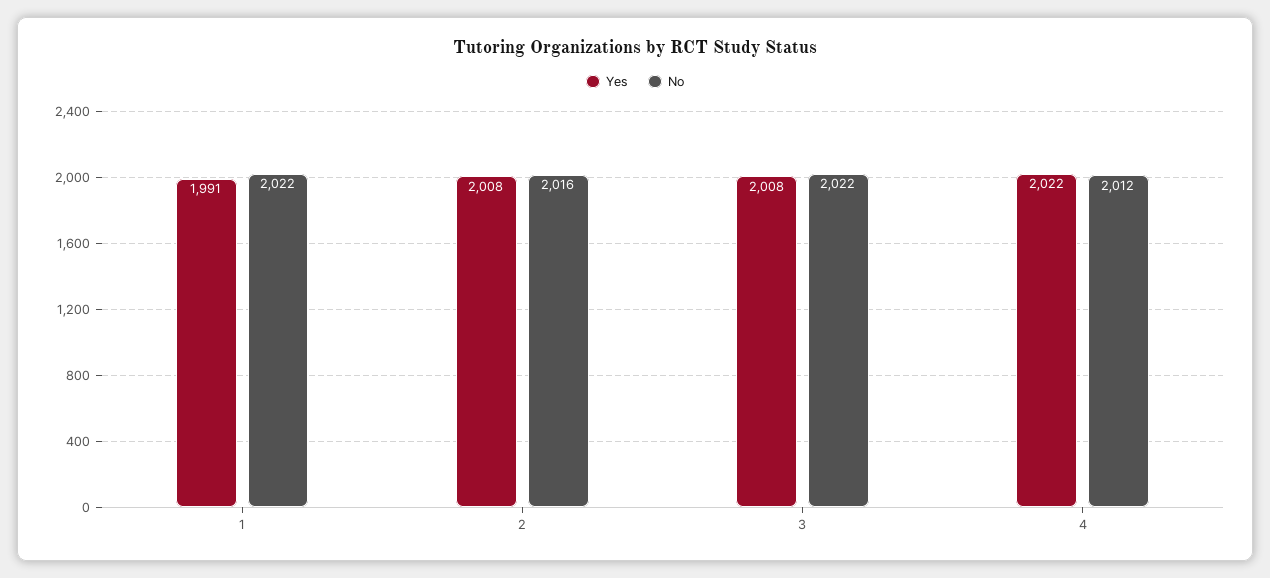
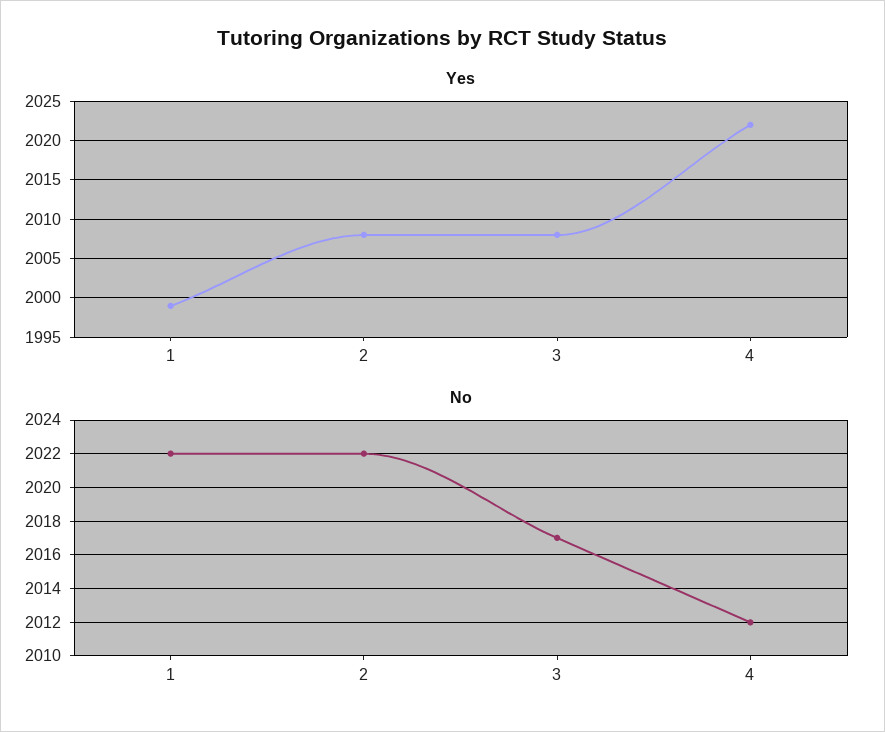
  {
    "Yes": {
-     "1": 1991,
+     "1": 1999,
      "2": 2008,
      "3": 2008,
      "4": 2022
    },
    "No": {
      "1": 2022,
-     "2": 2016,
+     "2": 2022,
-     "3": 2022,
+     "3": 2017,
      "4": 2012
    }
  }

